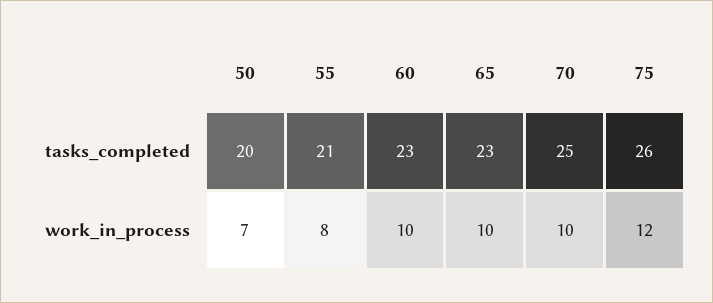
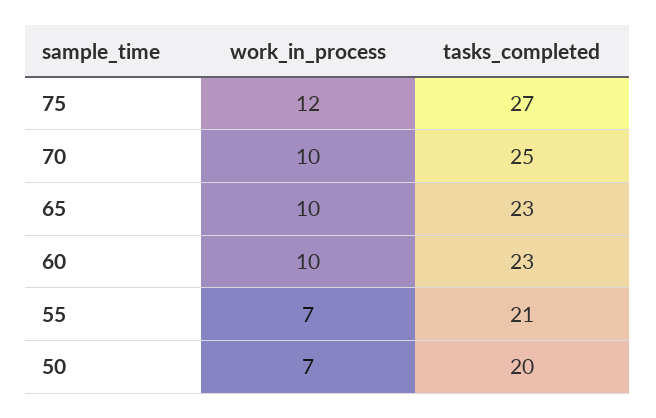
  {
    "50": {
      "tasks_completed": 20,
      "work_in_process": 7
    },
    "55": {
      "tasks_completed": 21,
-     "work_in_process": 8
+     "work_in_process": 7
    },
    "60": {
      "tasks_completed": 23,
      "work_in_process": 10
    },
    "65": {
      "tasks_completed": 23,
      "work_in_process": 10
    },
    "70": {
      "tasks_completed": 25,
      "work_in_process": 10
    },
    "75": {
-     "tasks_completed": 26,
+     "tasks_completed": 27,
      "work_in_process": 12
    }
  }

